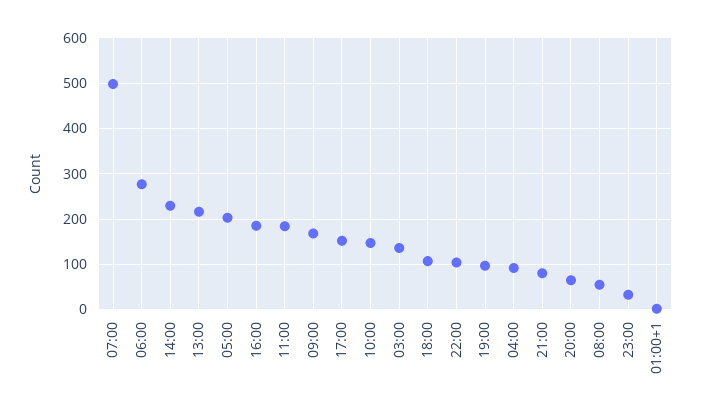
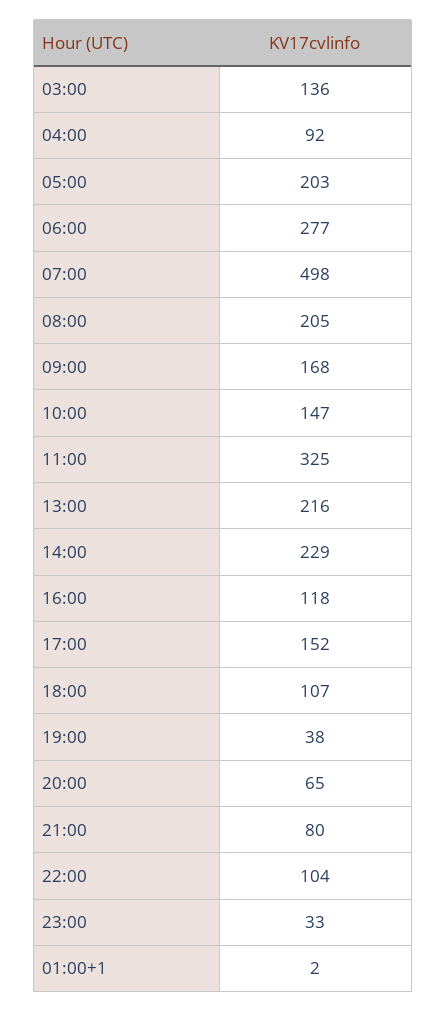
  {
    "07:00": 498,
    "06:00": 277,
    "14:00": 229,
    "13:00": 216,
    "05:00": 203,
-   "16:00": 180,
+   "16:00": 118,
-   "11:00": 180,
+   "11:00": 325,
    "09:00": 168,
    "17:00": 152,
    "10:00": 147,
    "03:00": 136,
    "18:00": 107,
    "22:00": 104,
-   "19:00": 100,
+   "19:00": 38,
    "04:00": 92,
    "21:00": 80,
    "20:00": 65,
-   "08:00": 60,
+   "08:00": 205,
    "23:00": 33,
    "01:00+1": 2
  }

